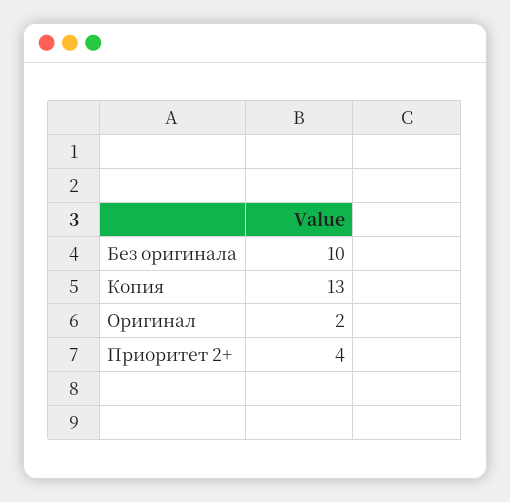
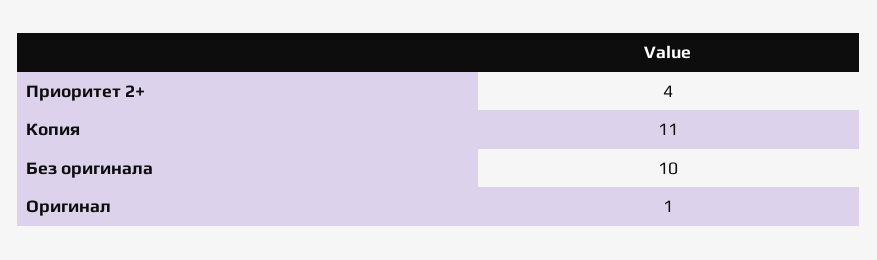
  {
    "Без оригинала": 10,
-   "Копия": 13,
+   "Копия": 11,
-   "Оригинал": 2,
+   "Оригинал": 1,
    "Приоритет 2+": 4
  }

